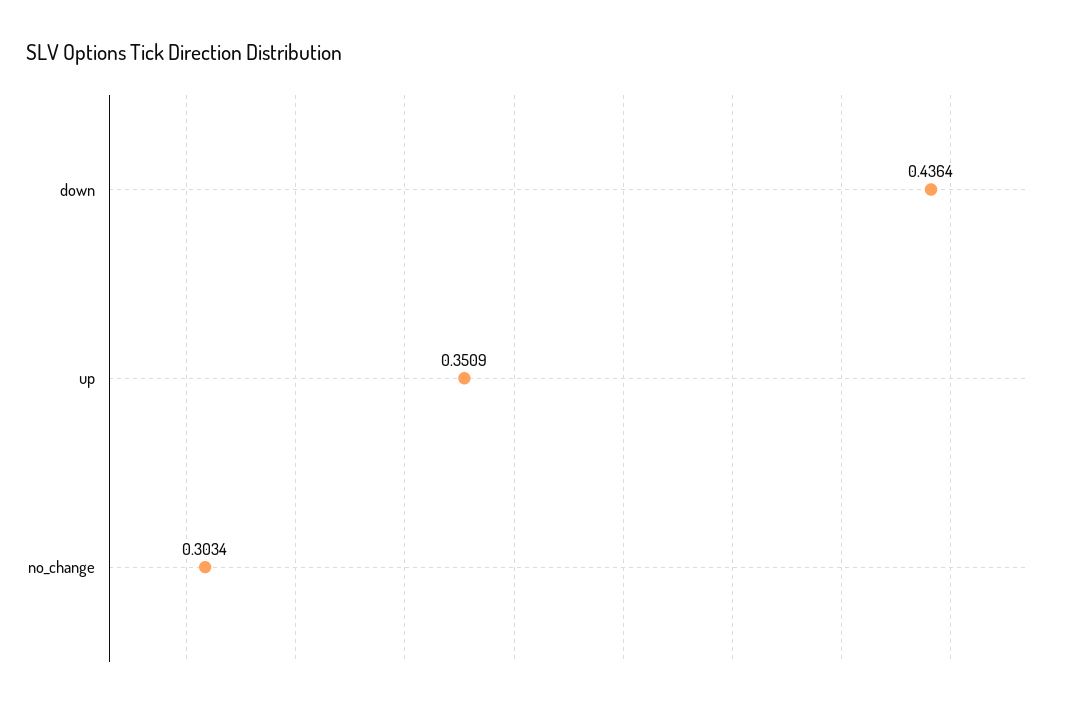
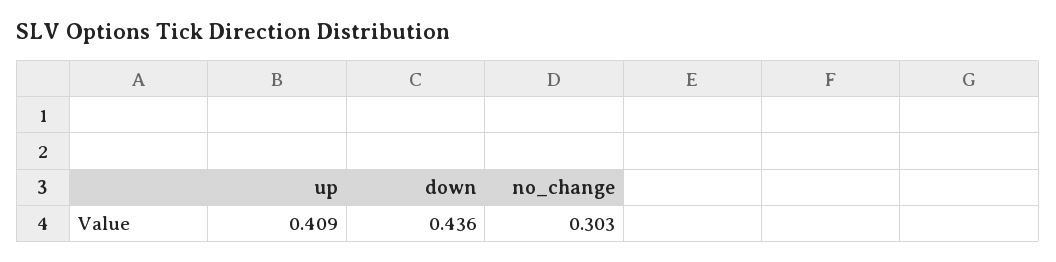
  {
    "down": 0.4364,
-   "up": 0.3509,
+   "up": 0.409,
    "no_change": 0.3034
  }

